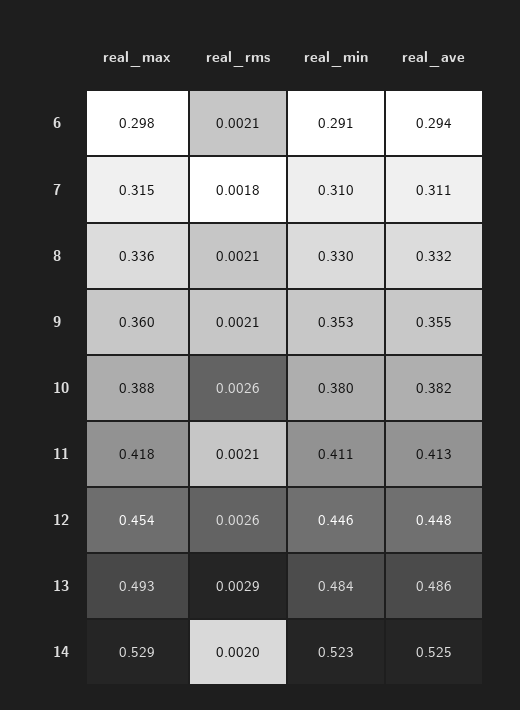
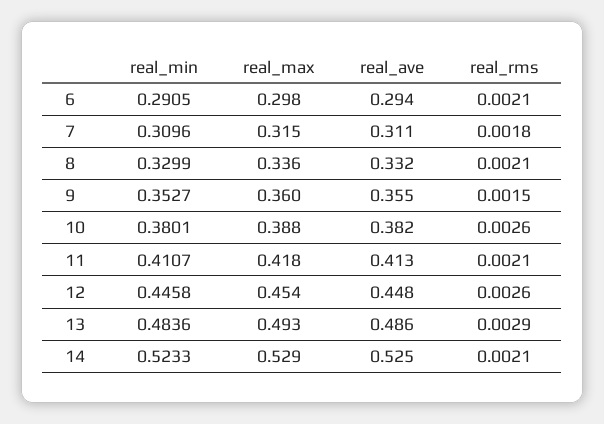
  {
    "real_max": {
      "6": 0.298,
      "7": 0.315,
      "8": 0.336,
      "9": 0.36,
      "10": 0.388,
      "11": 0.418,
      "12": 0.454,
      "13": 0.493,
      "14": 0.529
    },
    "real_rms": {
      "6": 0.0021,
      "7": 0.0018,
      "8": 0.0021,
-     "9": 0.0021,
+     "9": 0.0015,
      "10": 0.0026,
      "11": 0.0021,
      "12": 0.0026,
      "13": 0.0029,
-     "14": 0.002
+     "14": 0.0021
    },
    "real_min": {
      "6": 0.2905,
      "7": 0.3096,
      "8": 0.3299,
      "9": 0.3527,
      "10": 0.3801,
      "11": 0.4107,
      "12": 0.4458,
      "13": 0.4836,
      "14": 0.5233
    },
    "real_ave": {
      "6": 0.294,
      "7": 0.311,
      "8": 0.332,
      "9": 0.355,
      "10": 0.382,
      "11": 0.413,
      "12": 0.448,
      "13": 0.486,
      "14": 0.525
    }
  }

